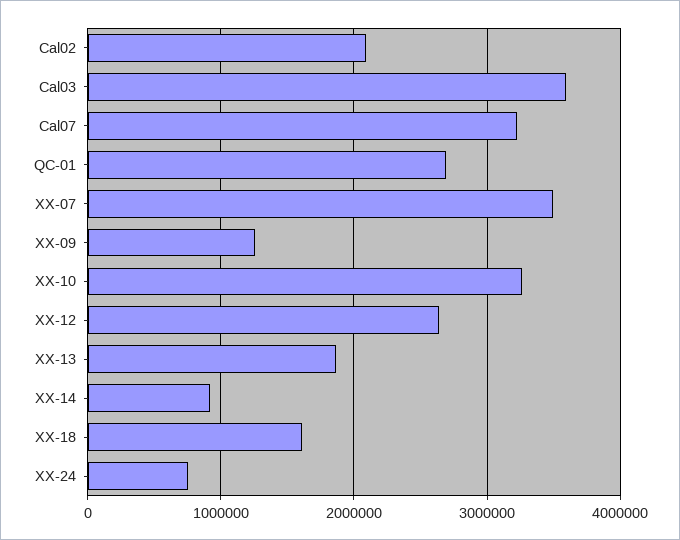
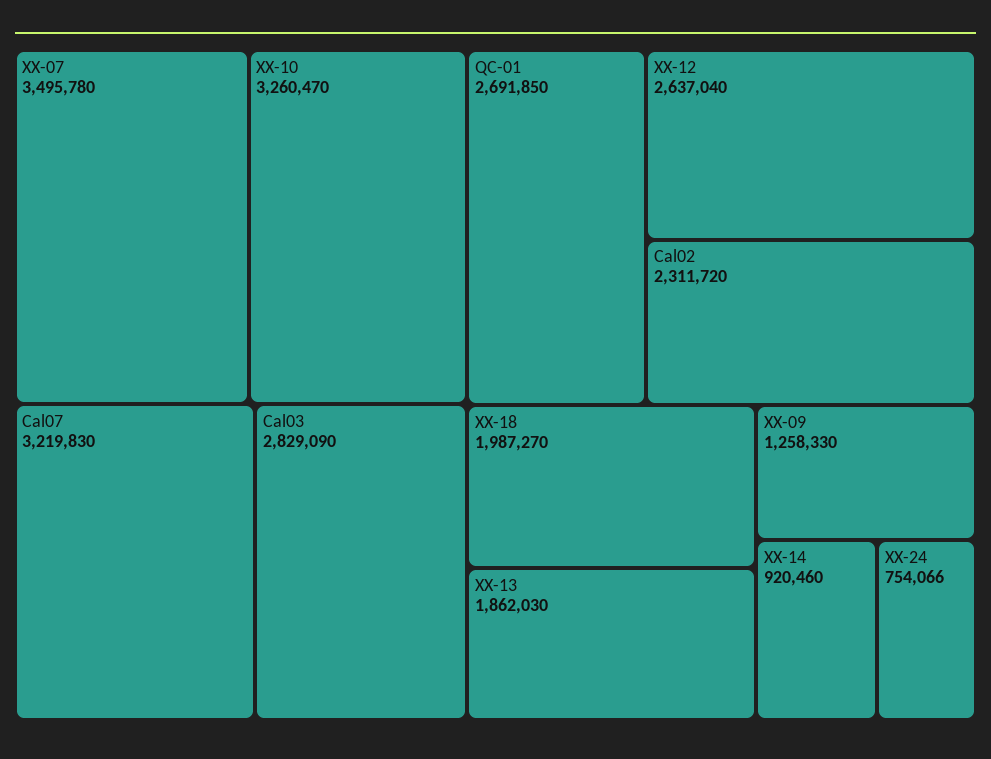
  {
-   "Cal02": 2100000,
+   "Cal02": 2311720,
-   "Cal03": 3600000,
+   "Cal03": 2829090,
    "Cal07": 3219830,
    "QC-01": 2691850,
    "XX-07": 3495780,
    "XX-09": 1258330,
    "XX-10": 3260470,
    "XX-12": 2637040,
    "XX-13": 1862030,
    "XX-14": 920460,
-   "XX-18": 1600000,
+   "XX-18": 1987270,
    "XX-24": 754066
  }

